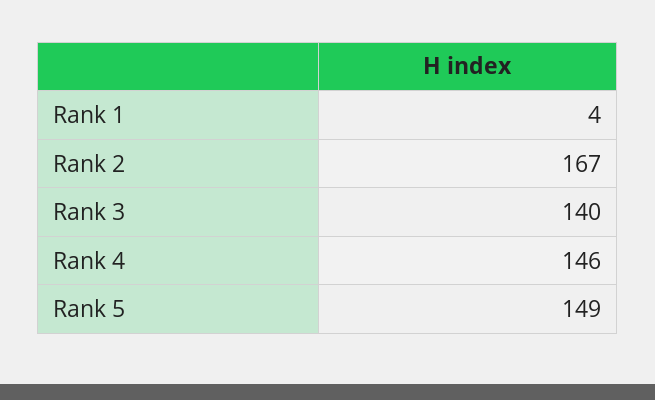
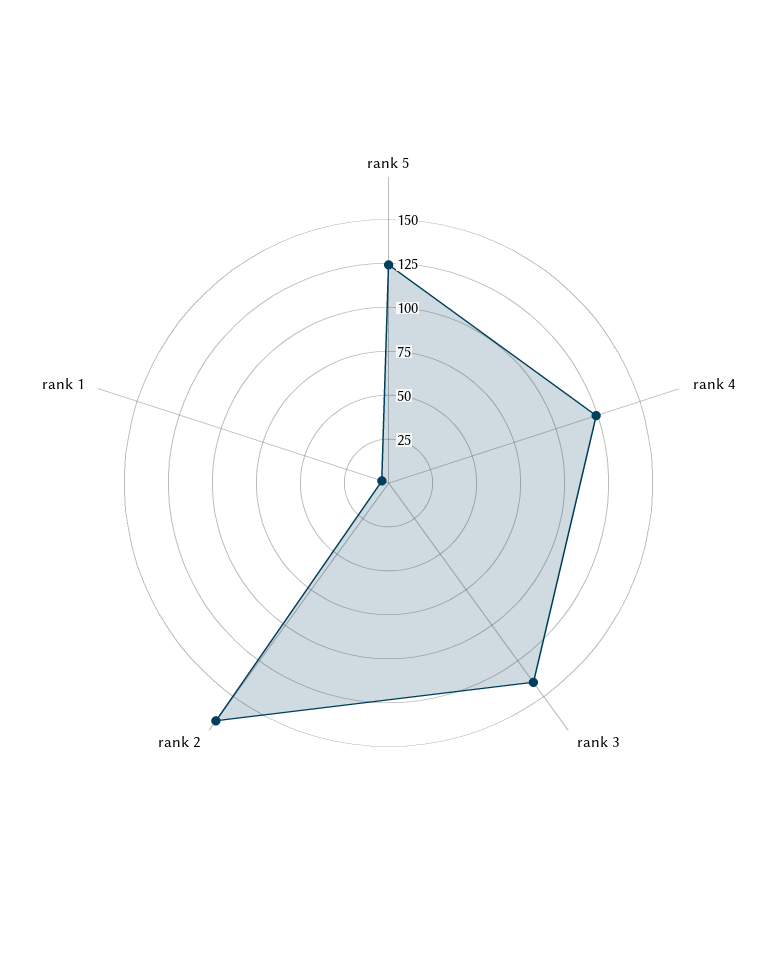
  {
    "Rank 1": 4,
    "Rank 2": 167,
    "Rank 3": 140,
-   "Rank 4": 146,
+   "Rank 4": 125,
-   "Rank 5": 149
+   "Rank 5": 125
  }

